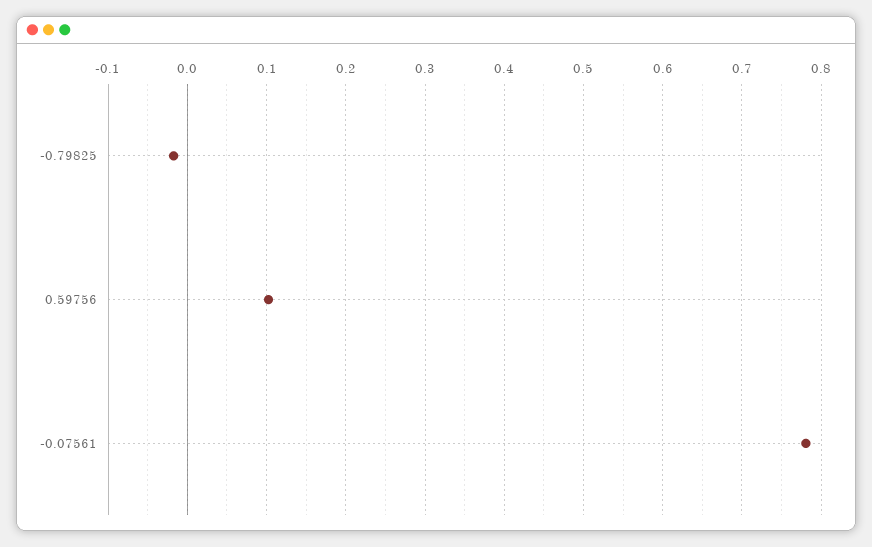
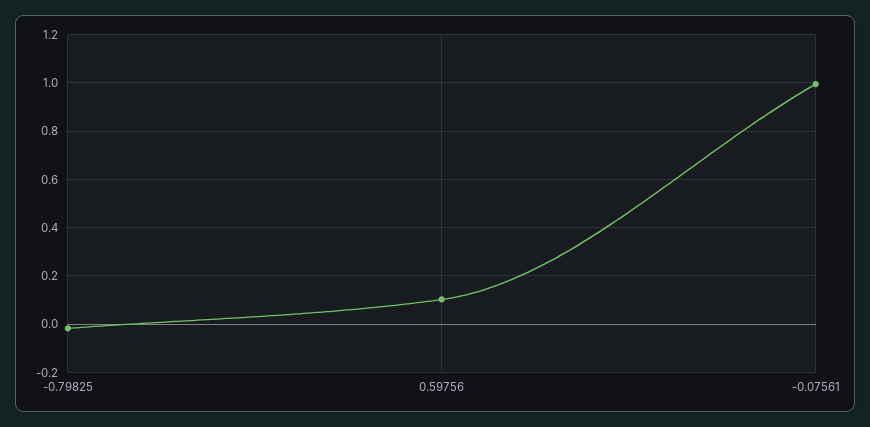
  {
    "-0.79825": -0.02,
    "0.59756": 0.1,
-   "-0.07561": 0.78
+   "-0.07561": 1
  }

